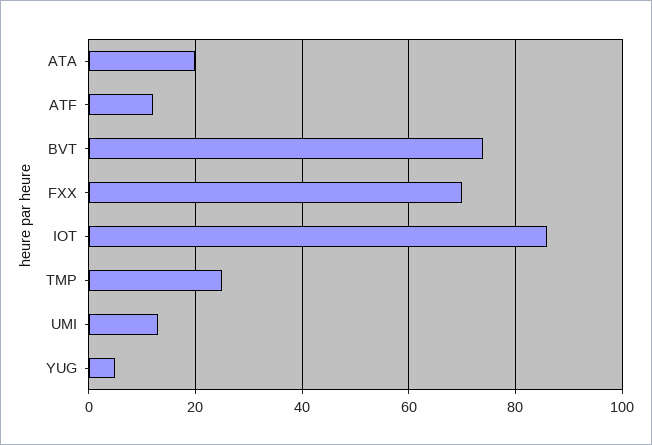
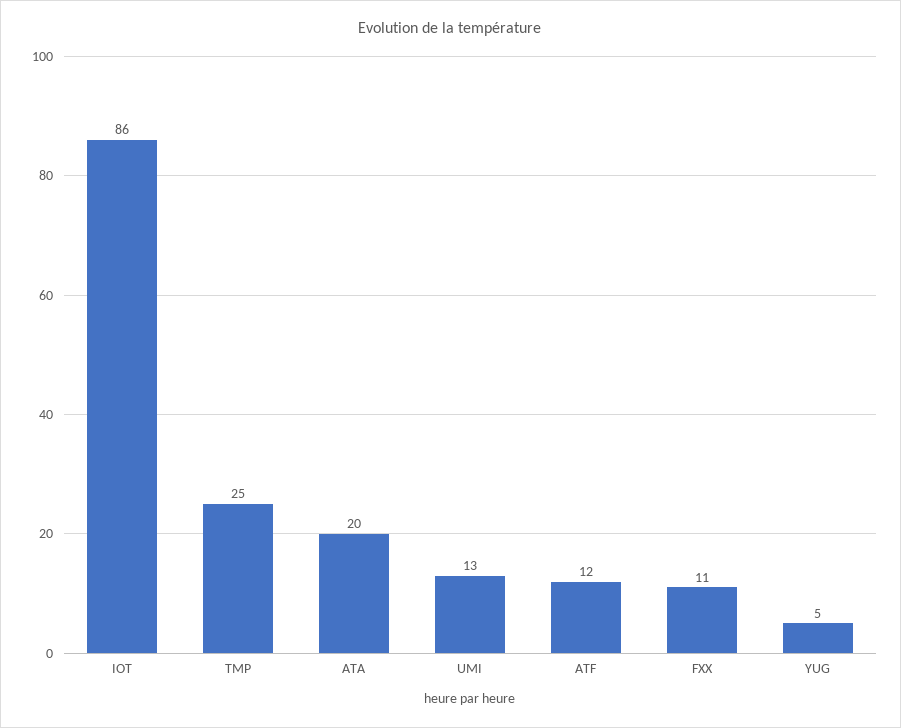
  {
    "ATA": 20,
    "ATF": 12,
-   "BVT": 75,
-   "FXX": 70,
+   "FXX": 11,
    "IOT": 86,
    "TMP": 25,
    "UMI": 13,
    "YUG": 5
  }

